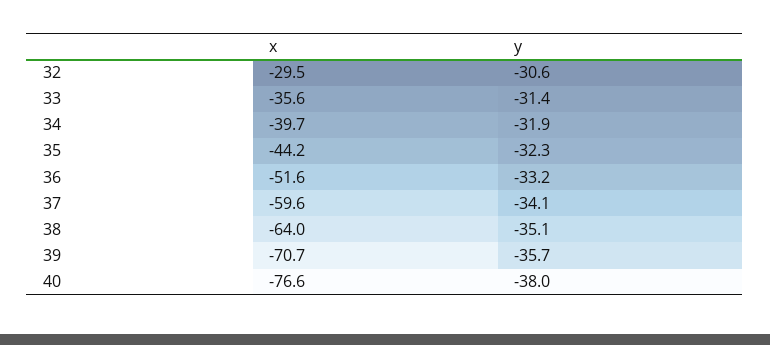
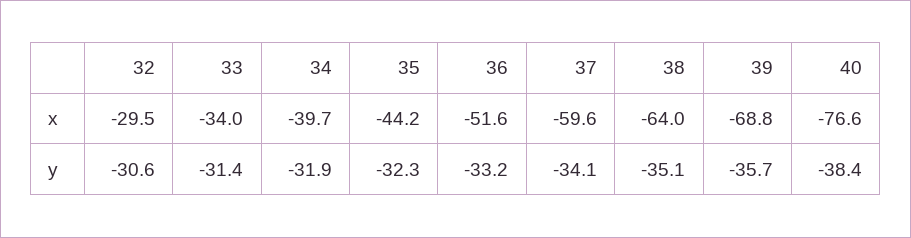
  {
    "x": {
      "32": -29.5,
-     "33": -35.6,
+     "33": -34,
      "34": -39.7,
      "35": -44.2,
      "36": -51.6,
      "37": -59.6,
      "38": -64,
-     "39": -70.7,
+     "39": -68.8,
      "40": -76.6
    },
    "y": {
      "32": -30.6,
      "33": -31.4,
      "34": -31.9,
      "35": -32.3,
      "36": -33.2,
      "37": -34.1,
      "38": -35.1,
      "39": -35.7,
-     "40": -38
+     "40": -38.4
    }
  }

